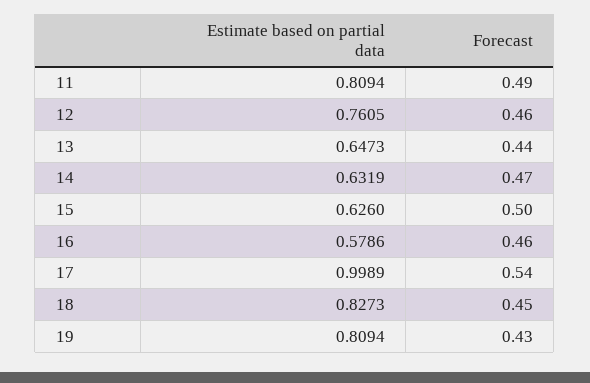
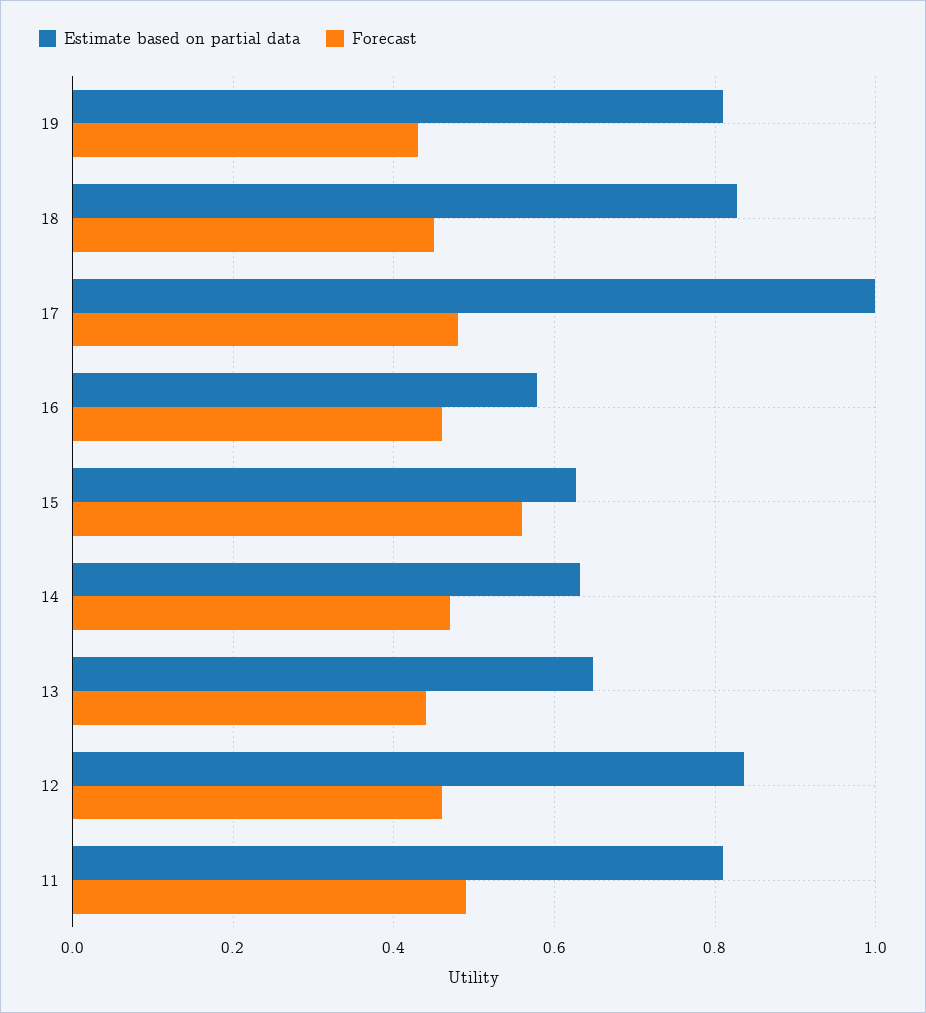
  {
    "Estimate based on partial data": {
      "11": 0.8094,
-     "12": 0.7605,
+     "12": 0.84,
      "13": 0.6473,
      "14": 0.6319,
      "15": 0.626,
      "16": 0.5786,
      "17": 0.9989,
      "18": 0.8273,
      "19": 0.8094
    },
    "Forecast": {
      "11": 0.49,
      "12": 0.46,
      "13": 0.44,
      "14": 0.47,
-     "15": 0.5,
+     "15": 0.56,
      "16": 0.46,
-     "17": 0.54,
+     "17": 0.48,
      "18": 0.45,
      "19": 0.43
    }
  }

